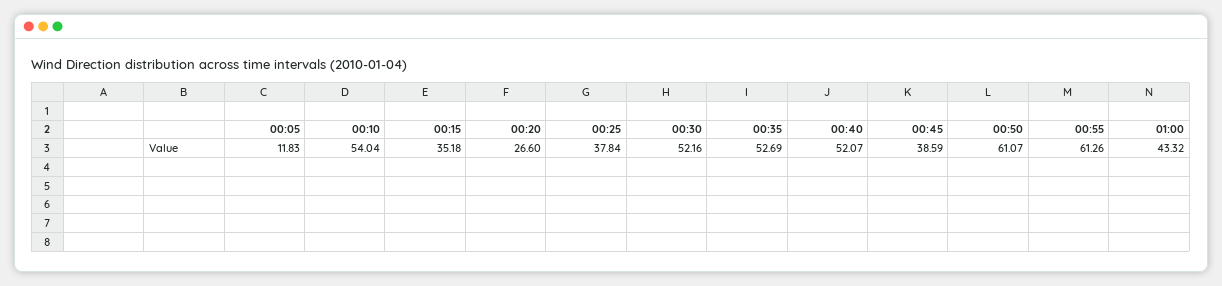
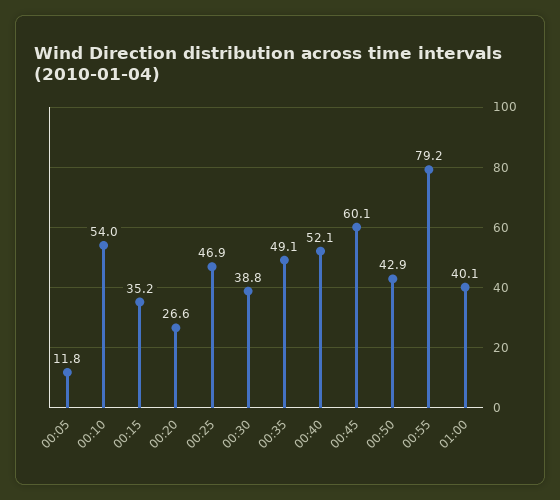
  {
    "00:05": 11.83,
    "00:10": 54.04,
    "00:15": 35.18,
    "00:20": 26.6,
-   "00:25": 37.84,
+   "00:25": 46.9,
-   "00:30": 52.16,
+   "00:30": 38.8,
-   "00:35": 52.69,
+   "00:35": 49.1,
    "00:40": 52.07,
-   "00:45": 38.59,
+   "00:45": 60.1,
-   "00:50": 61.07,
+   "00:50": 42.9,
-   "00:55": 61.26,
+   "00:55": 79.2,
-   "01:00": 43.32
+   "01:00": 40.1
  }

